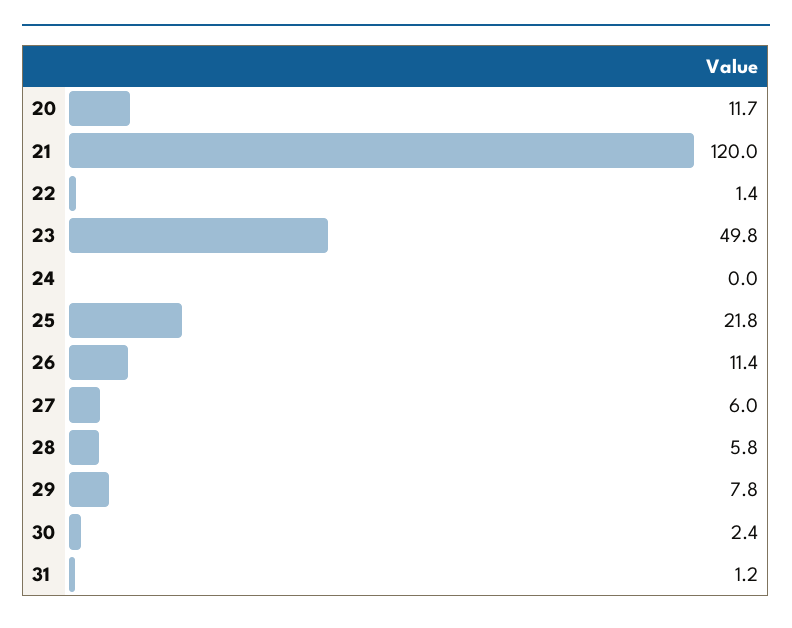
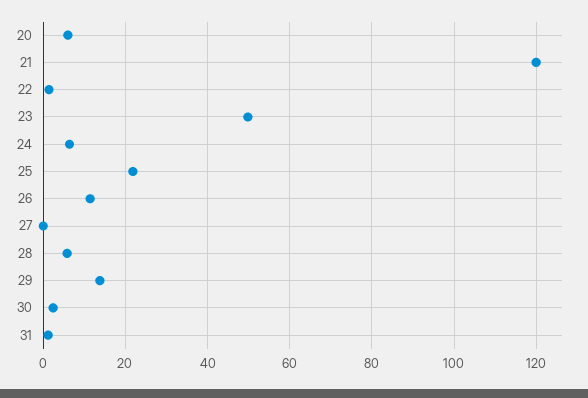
  {
-   "20": 11.7,
+   "20": 6,
    "21": 120,
    "22": 1.4,
    "23": 49.8,
-   "24": 0,
+   "24": 6,
    "25": 21.8,
    "26": 11.4,
-   "27": 6,
+   "27": 0,
    "28": 5.8,
-   "29": 7.8,
+   "29": 14,
    "30": 2.4,
    "31": 1.2
  }

